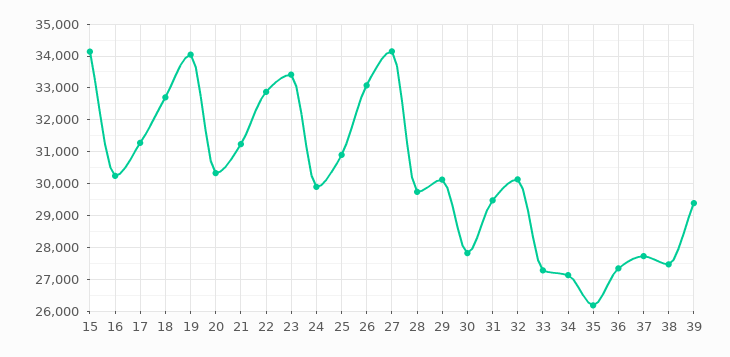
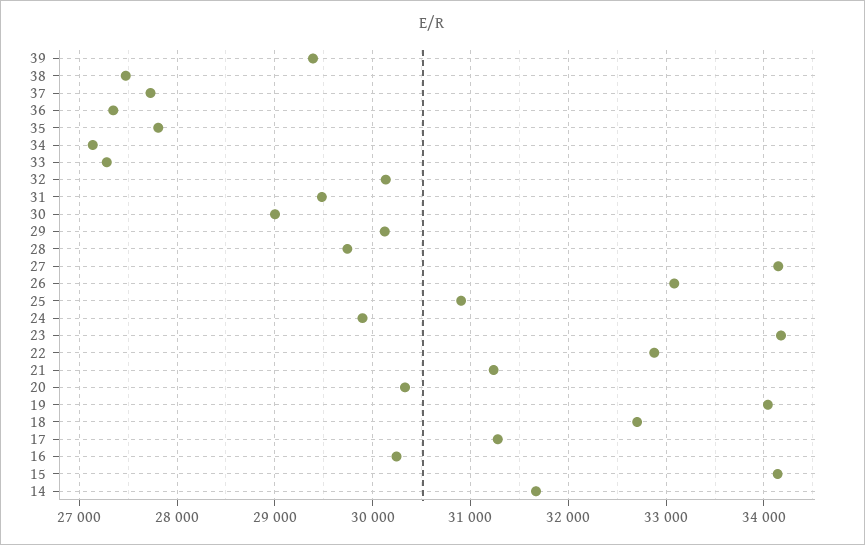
  {
    "15": 34100,
    "16": 30200,
    "17": 31300,
    "18": 32700,
    "19": 34000,
    "20": 30300,
    "21": 31200,
    "22": 32900,
-   "23": 33400,
+   "23": 34200,
    "24": 29900,
    "25": 30900,
    "26": 33100,
    "27": 34100,
    "28": 29700,
    "29": 30100,
-   "30": 27800,
+   "30": 29000,
    "31": 29500,
    "32": 30100,
    "33": 27300,
    "34": 27100,
-   "35": 26200,
+   "35": 27800,
    "36": 27300,
    "37": 27700,
    "38": 27500,
-   "39": 29400
+   "39": 29400,
+   "14": 31700
  }

